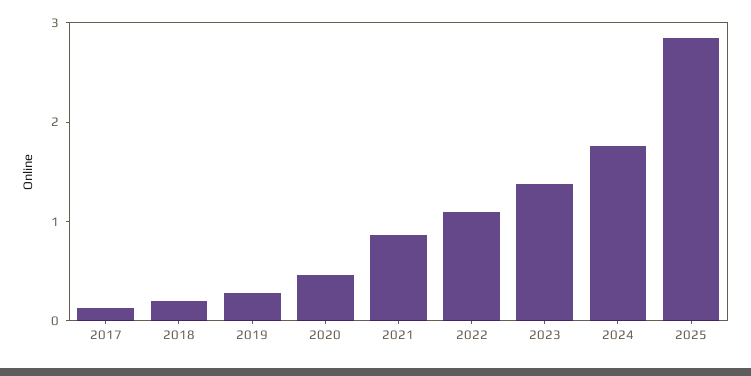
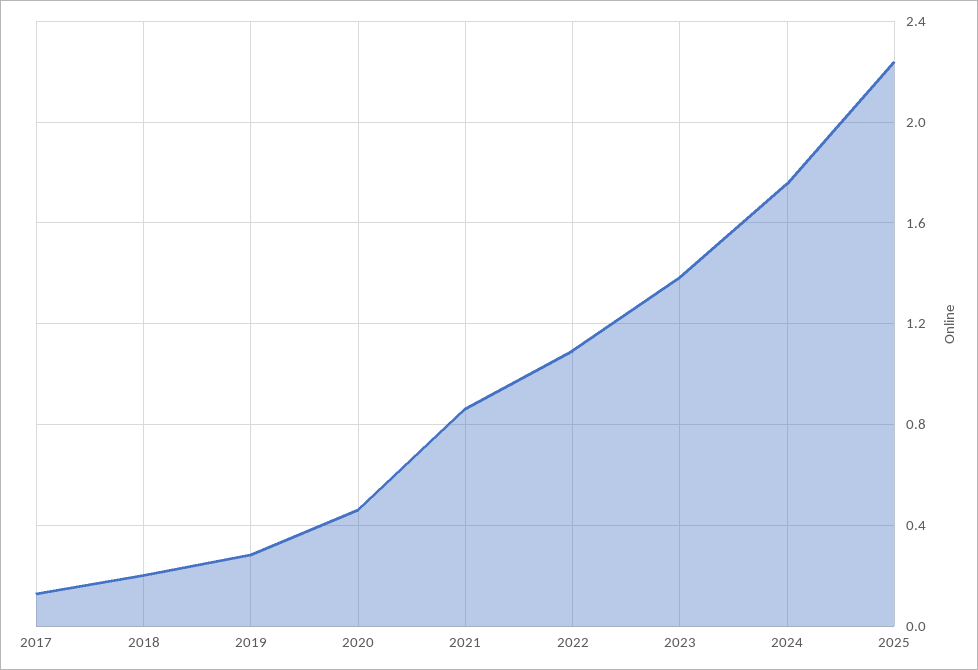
  {
    "2017": 0.15,
    "2018": 0.2,
    "2019": 0.3,
    "2020": 0.45,
    "2021": 0.85,
    "2022": 1.1,
    "2023": 1.4,
    "2024": 1.75,
-   "2025": 2.8
+   "2025": 2.25
  }

